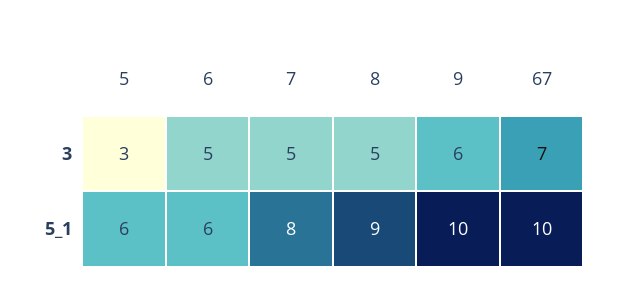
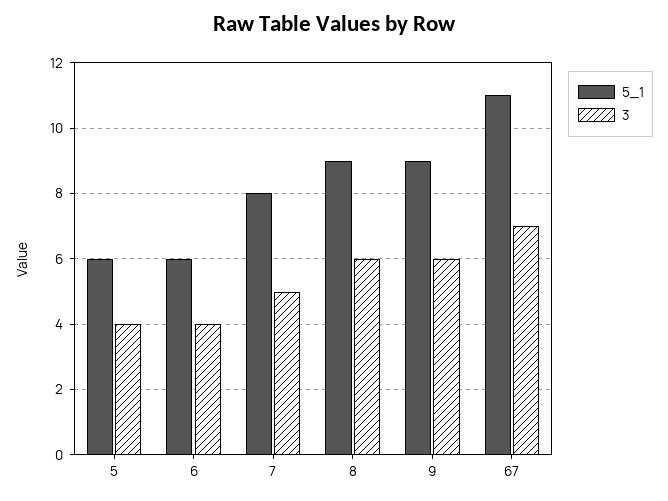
  {
    "3": {
-     "5": 3,
+     "5": 4,
-     "6": 5,
+     "6": 4,
      "7": 5,
-     "8": 5,
+     "8": 6,
      "9": 6,
      "67": 7
    },
    "5_1": {
      "5": 6,
      "6": 6,
      "7": 8,
      "8": 9,
-     "9": 10,
+     "9": 9,
-     "67": 10
+     "67": 11
    }
  }

